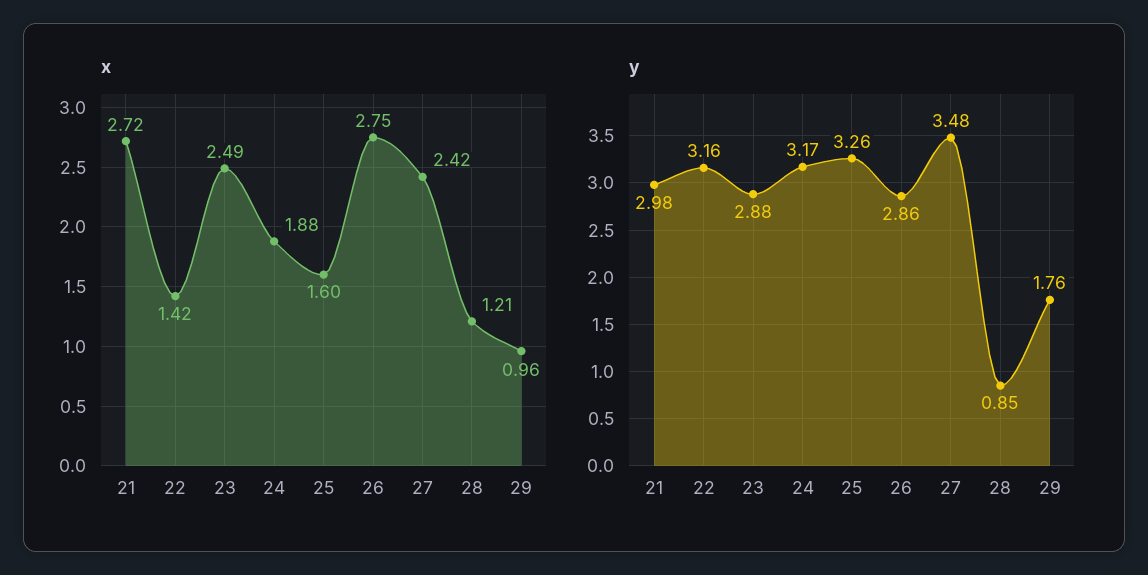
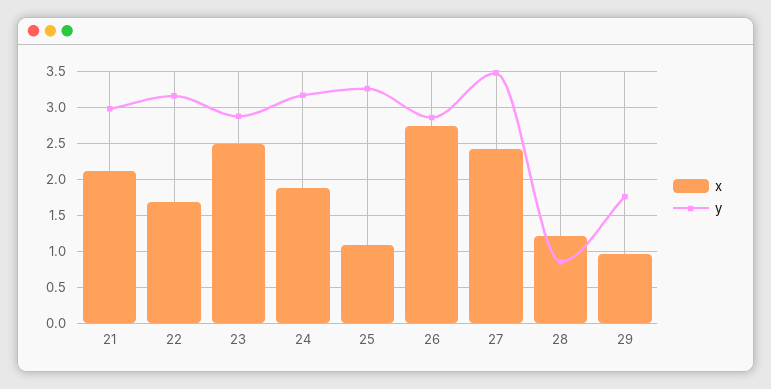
  {
    "x": {
-     "21": 2.72,
+     "21": 2.1,
-     "22": 1.42,
+     "22": 1.7,
      "23": 2.49,
      "24": 1.88,
-     "25": 1.6,
+     "25": 1.1,
      "26": 2.75,
      "27": 2.42,
      "28": 1.21,
      "29": 0.96
    },
    "y": {
      "21": 2.98,
      "22": 3.16,
      "23": 2.88,
      "24": 3.17,
      "25": 3.26,
      "26": 2.86,
      "27": 3.48,
      "28": 0.85,
      "29": 1.76
    }
  }

